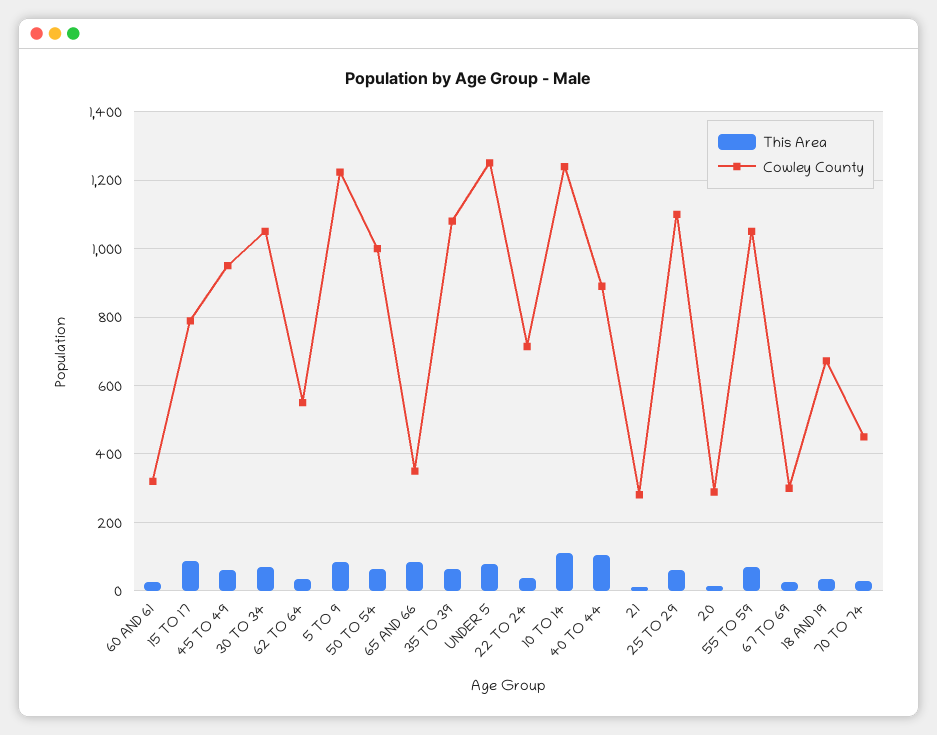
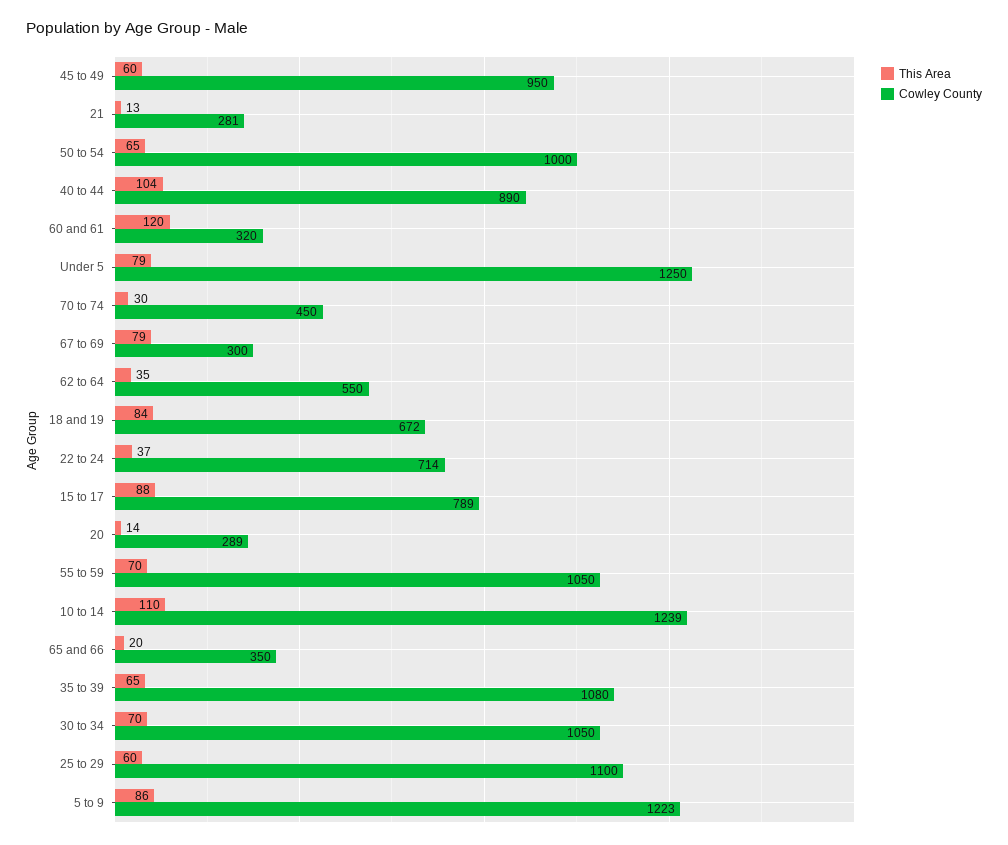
  {
    "This Area": {
-     "60 AND 61": 20,
+     "60 AND 61": 120,
      "15 TO 17": 88,
      "45 TO 49": 60,
      "30 TO 34": 70,
      "62 TO 64": 35,
      "5 TO 9": 86,
      "50 TO 54": 65,
-     "65 AND 66": 80,
+     "65 AND 66": 20,
      "35 TO 39": 65,
      "UNDER 5": 79,
      "22 TO 24": 37,
      "10 TO 14": 110,
      "40 TO 44": 104,
      "21": 13,
      "25 TO 29": 60,
      "20": 14,
      "55 TO 59": 70,
-     "67 TO 69": 20,
+     "67 TO 69": 79,
-     "18 AND 19": 40,
+     "18 AND 19": 84,
      "70 TO 74": 30
    },
    "Cowley County": {
      "60 AND 61": 320,
      "15 TO 17": 789,
      "45 TO 49": 950,
      "30 TO 34": 1050,
      "62 TO 64": 550,
      "5 TO 9": 1223,
      "50 TO 54": 1000,
      "65 AND 66": 350,
      "35 TO 39": 1080,
      "UNDER 5": 1250,
      "22 TO 24": 714,
      "10 TO 14": 1239,
      "40 TO 44": 890,
      "21": 281,
      "25 TO 29": 1100,
      "20": 289,
      "55 TO 59": 1050,
      "67 TO 69": 300,
      "18 AND 19": 672,
      "70 TO 74": 450
    }
  }

